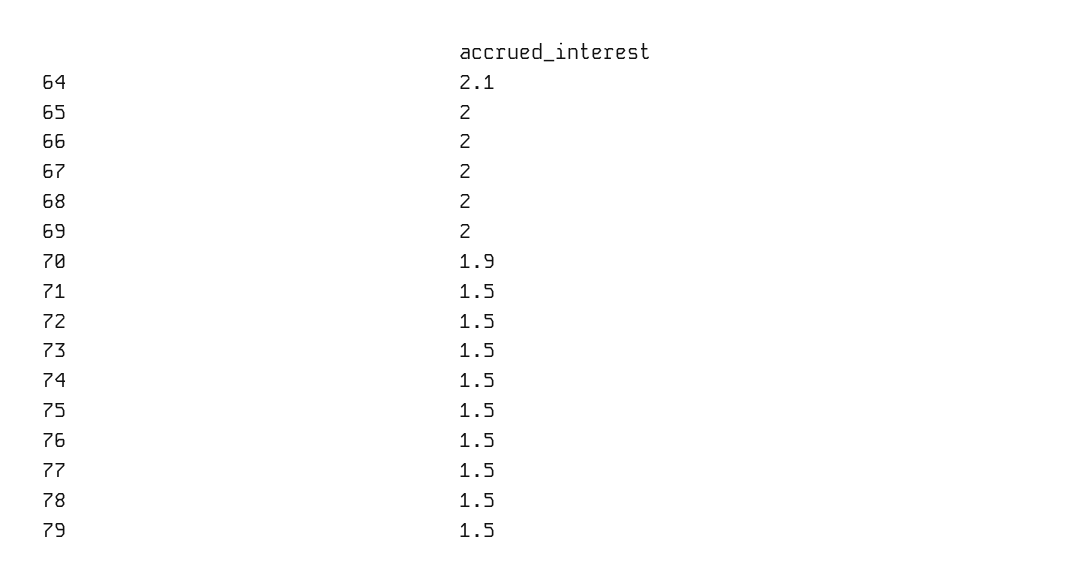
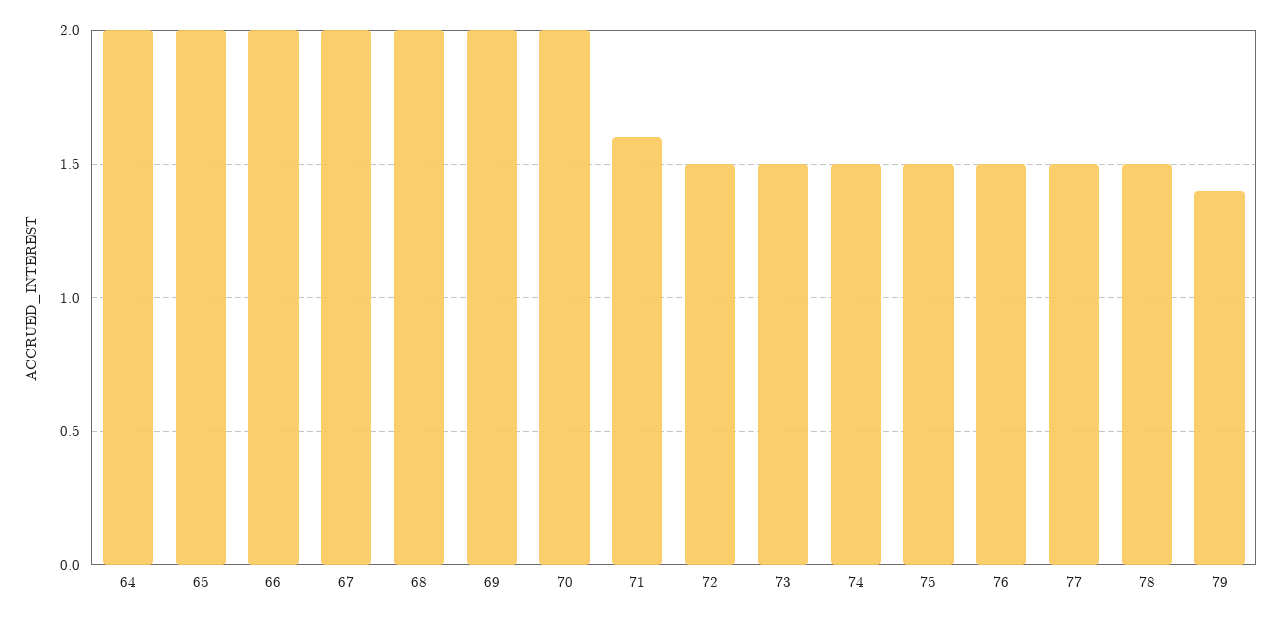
  {
-   "64": 2.1,
+   "64": 2,
    "65": 2,
    "66": 2,
    "67": 2,
    "68": 2,
    "69": 2,
-   "70": 1.9,
+   "70": 2,
-   "71": 1.5,
+   "71": 1.6,
    "72": 1.5,
    "73": 1.5,
    "74": 1.5,
    "75": 1.5,
    "76": 1.5,
    "77": 1.5,
    "78": 1.5,
-   "79": 1.5
+   "79": 1.4
  }

